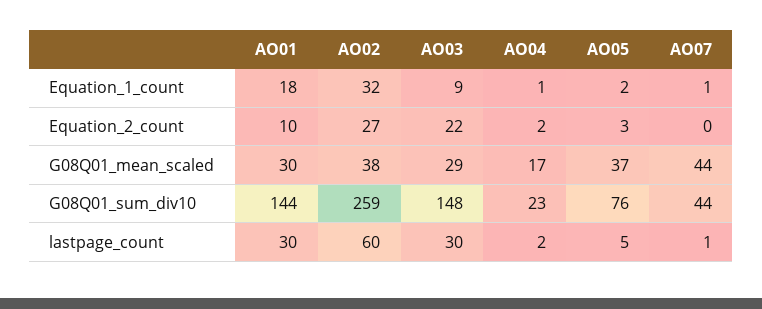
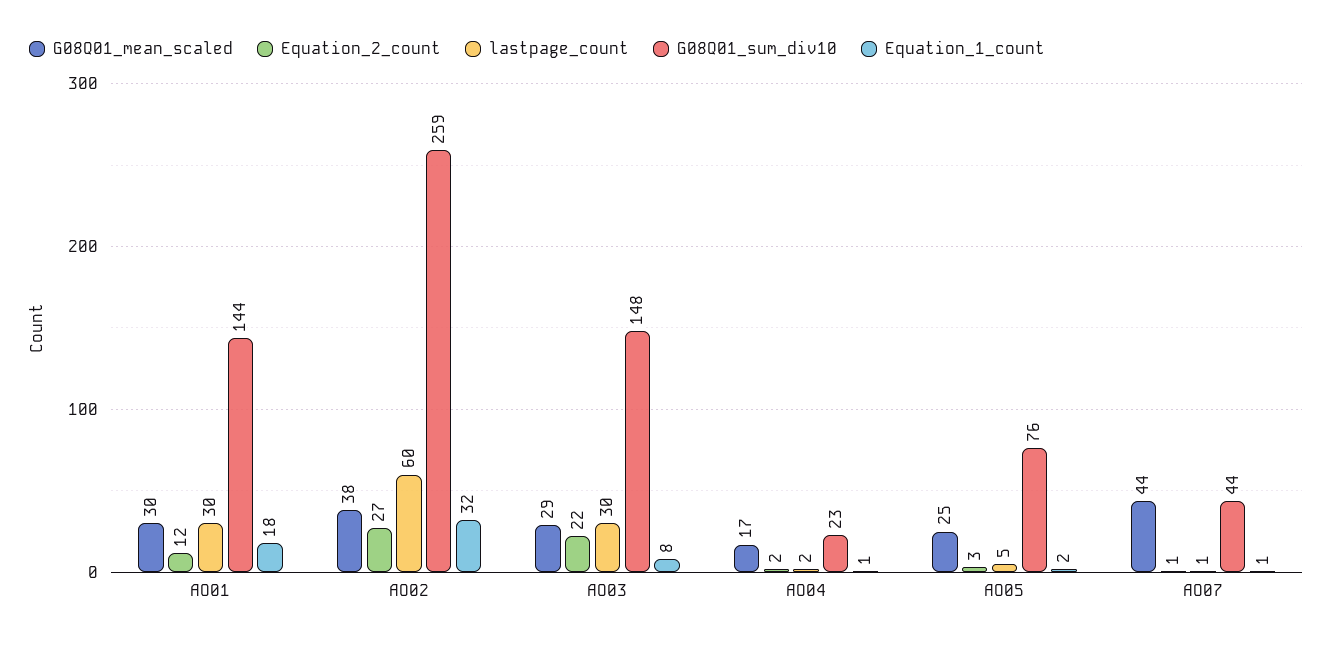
  {
    "Equation_1_count": {
      "AO01": 18,
      "AO02": 32,
-     "AO03": 9,
+     "AO03": 8,
      "AO04": 1,
      "AO05": 2,
      "AO07": 1
    },
    "Equation_2_count": {
-     "AO01": 10,
+     "AO01": 12,
      "AO02": 27,
      "AO03": 22,
      "AO04": 2,
      "AO05": 3,
-     "AO07": 0
+     "AO07": 1
    },
    "G08Q01_mean_scaled": {
      "AO01": 30,
      "AO02": 38,
      "AO03": 29,
      "AO04": 17,
-     "AO05": 37,
+     "AO05": 25,
      "AO07": 44
    },
    "G08Q01_sum_div10": {
      "AO01": 144,
      "AO02": 259,
      "AO03": 148,
      "AO04": 23,
      "AO05": 76,
      "AO07": 44
    },
    "lastpage_count": {
      "AO01": 30,
      "AO02": 60,
      "AO03": 30,
      "AO04": 2,
      "AO05": 5,
      "AO07": 1
    }
  }

